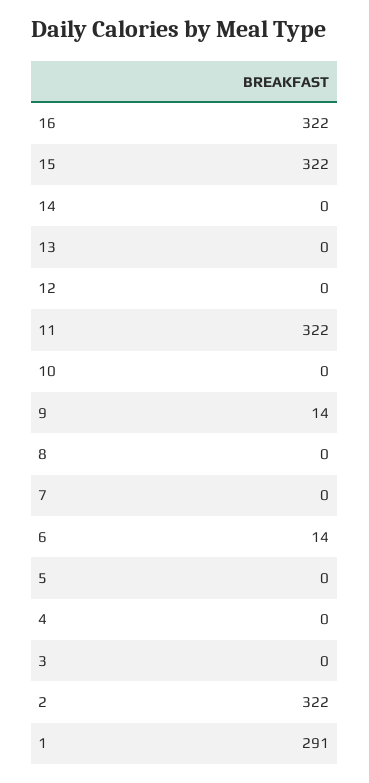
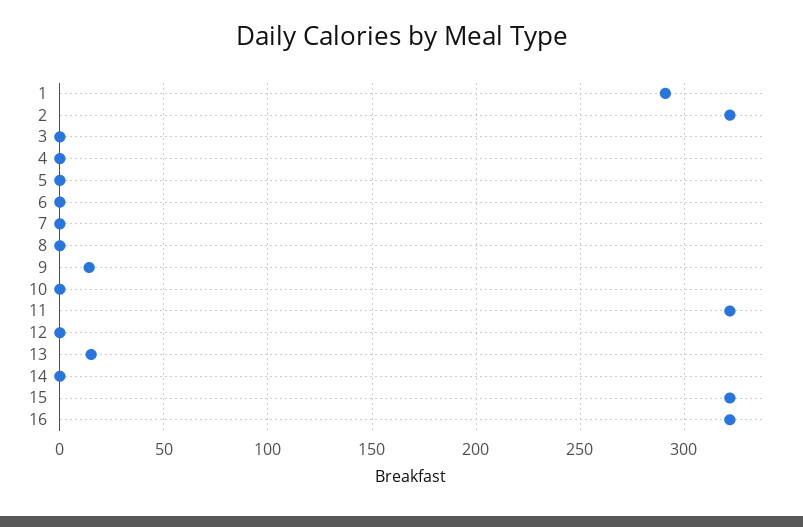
  {
    "16": 322,
    "15": 322,
    "14": 0,
-   "13": 0,
+   "13": 15,
    "12": 0,
    "11": 322,
    "10": 0,
    "9": 14,
    "8": 0,
    "7": 0,
-   "6": 14,
+   "6": 0,
    "5": 0,
    "4": 0,
    "3": 0,
    "2": 322,
    "1": 291
  }

